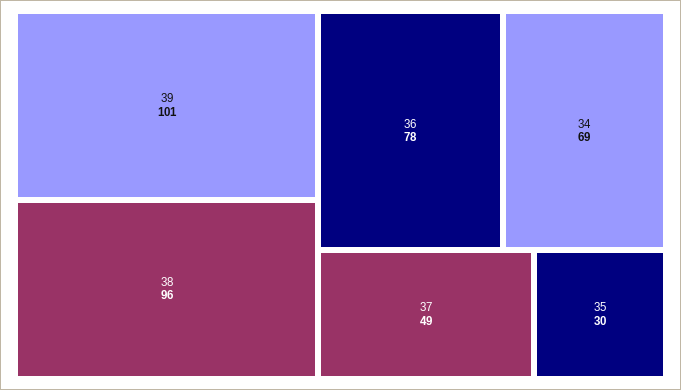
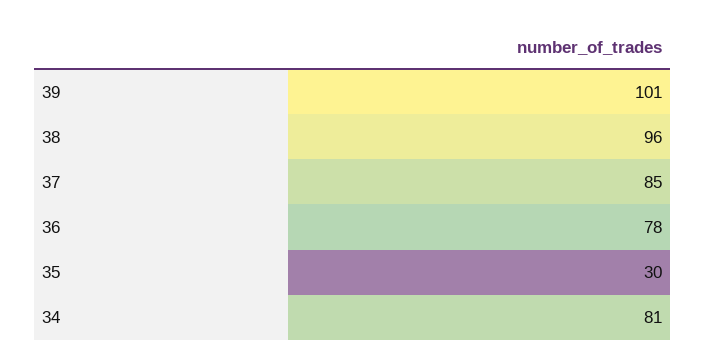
  {
    "39": 101,
    "38": 96,
    "36": 78,
-   "34": 69,
+   "34": 81,
-   "37": 49,
+   "37": 85,
    "35": 30
  }

